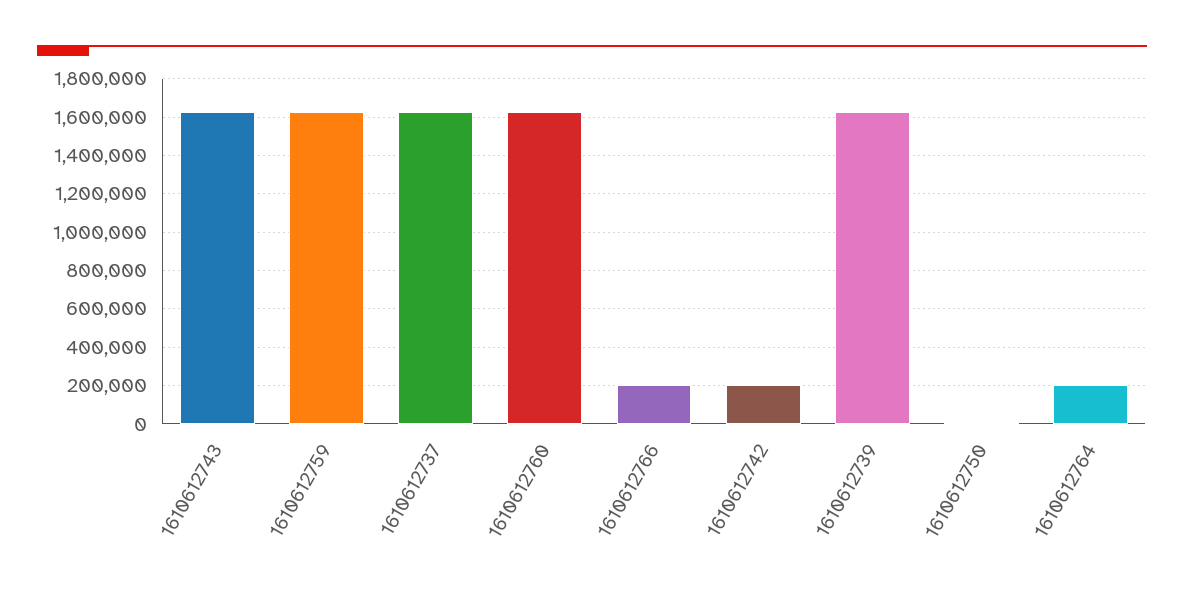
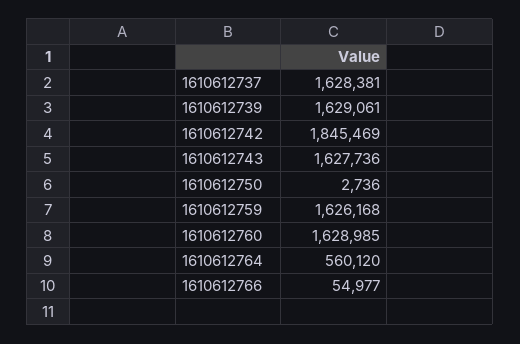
  {
    "1610612743": 1627736,
    "1610612759": 1626168,
    "1610612737": 1628381,
    "1610612760": 1628985,
-   "1610612766": 200000,
+   "1610612766": 54977,
-   "1610612742": 200000,
+   "1610612742": 1845469,
    "1610612739": 1629061,
    "1610612750": 2736,
-   "1610612764": 200000
+   "1610612764": 560120
  }

